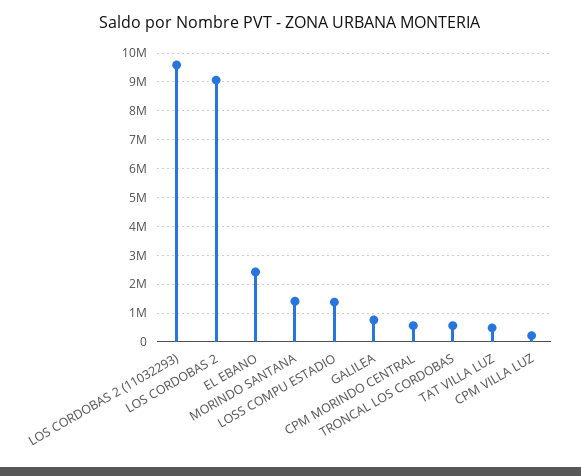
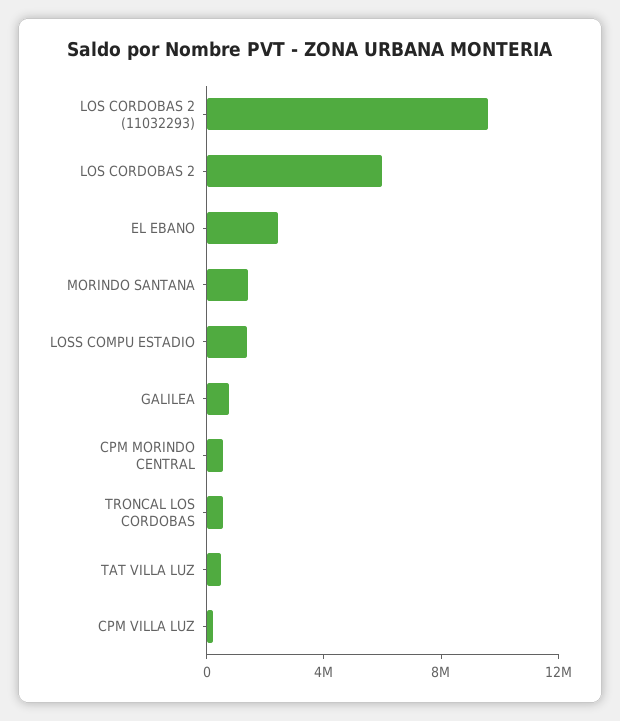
  {
    "LOS CORDOBAS 2 (11032293)": 9500000,
-   "LOS CORDOBAS 2": 9000000,
+   "LOS CORDOBAS 2": 6000000,
    "EL EBANO": 2500000,
    "MORINDO SANTANA": 1500000,
    "LOSS COMPU ESTADIO": 1500000,
    "GALILEA": 750000,
    "CPM MORINDO CENTRAL": 500000,
    "TRONCAL LOS CORDOBAS": 500000,
    "TAT VILLA LUZ": 500000,
    "CPM VILLA LUZ": 250000
  }

